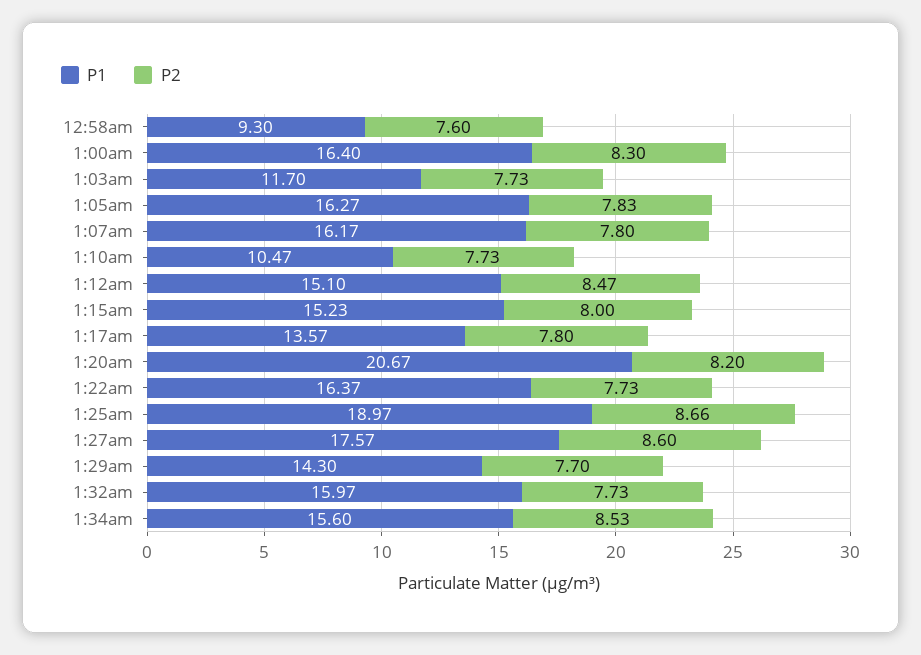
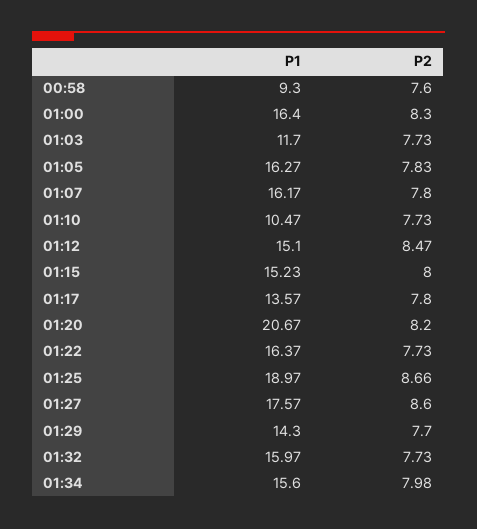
  {
    "P1": {
      "12:58am": 9.3,
      "1:00am": 16.4,
      "1:03am": 11.7,
      "1:05am": 16.27,
      "1:07am": 16.17,
      "1:10am": 10.47,
      "1:12am": 15.1,
      "1:15am": 15.23,
      "1:17am": 13.57,
      "1:20am": 20.67,
      "1:22am": 16.37,
      "1:25am": 18.97,
      "1:27am": 17.57,
      "1:29am": 14.3,
      "1:32am": 15.97,
      "1:34am": 15.6
    },
    "P2": {
      "12:58am": 7.6,
      "1:00am": 8.3,
      "1:03am": 7.73,
      "1:05am": 7.83,
      "1:07am": 7.8,
      "1:10am": 7.73,
      "1:12am": 8.47,
      "1:15am": 8,
      "1:17am": 7.8,
      "1:20am": 8.2,
      "1:22am": 7.73,
      "1:25am": 8.66,
      "1:27am": 8.6,
      "1:29am": 7.7,
      "1:32am": 7.73,
-     "1:34am": 8.53
+     "1:34am": 7.98
    }
  }

